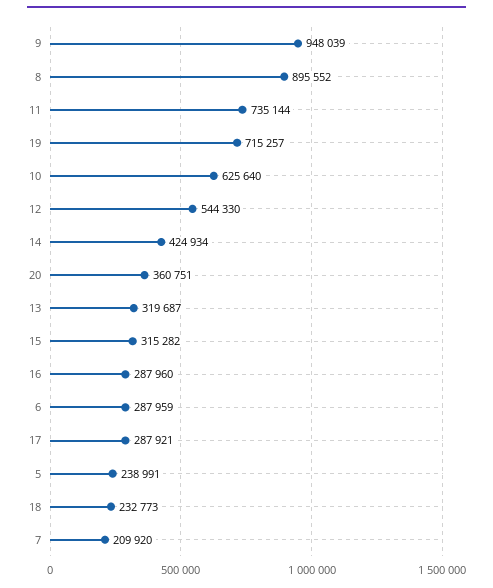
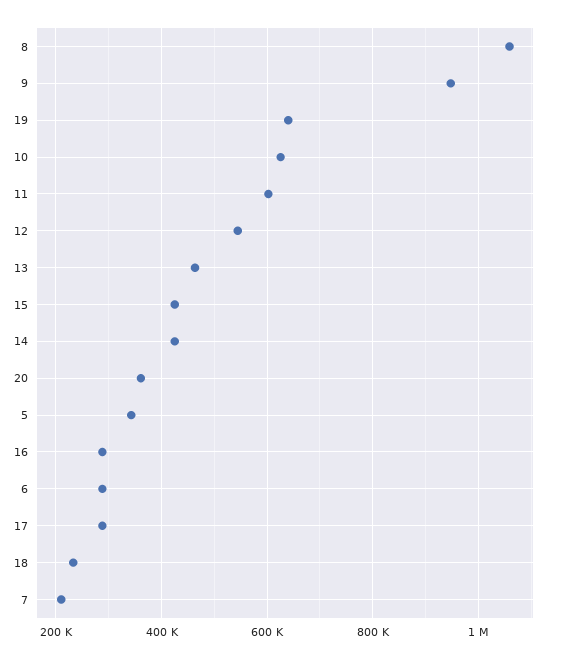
  {
    "9": 948039,
-   "8": 895552,
+   "8": 1060000,
-   "11": 735144,
+   "11": 600000,
-   "19": 715257,
+   "19": 640000,
    "10": 625640,
    "12": 544330,
    "14": 424934,
    "20": 360751,
-   "13": 319687,
+   "13": 460000,
-   "15": 315282,
+   "15": 420000,
    "16": 287960,
    "6": 287959,
    "17": 287921,
-   "5": 238991,
+   "5": 340000,
    "18": 232773,
    "7": 209920
  }

